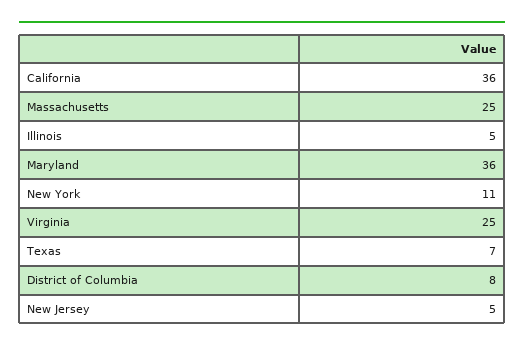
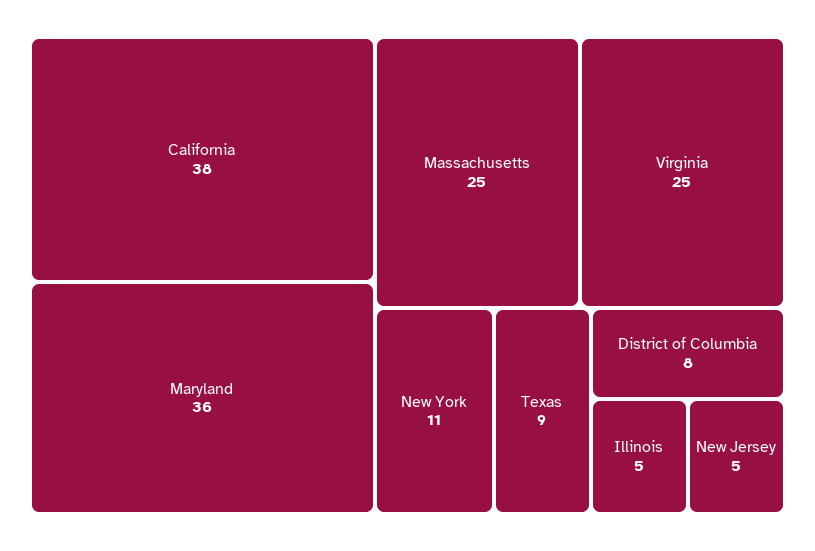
  {
-   "California": 36,
+   "California": 38,
    "Massachusetts": 25,
    "Illinois": 5,
    "Maryland": 36,
    "New York": 11,
    "Virginia": 25,
-   "Texas": 7,
+   "Texas": 9,
    "District of Columbia": 8,
    "New Jersey": 5
  }

